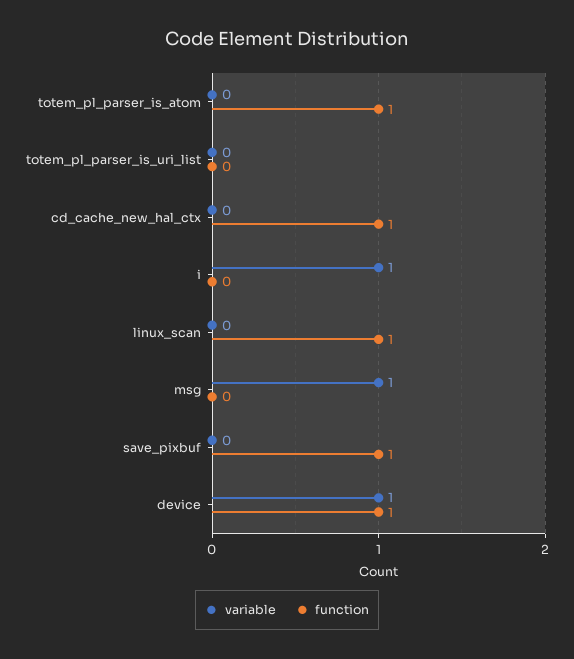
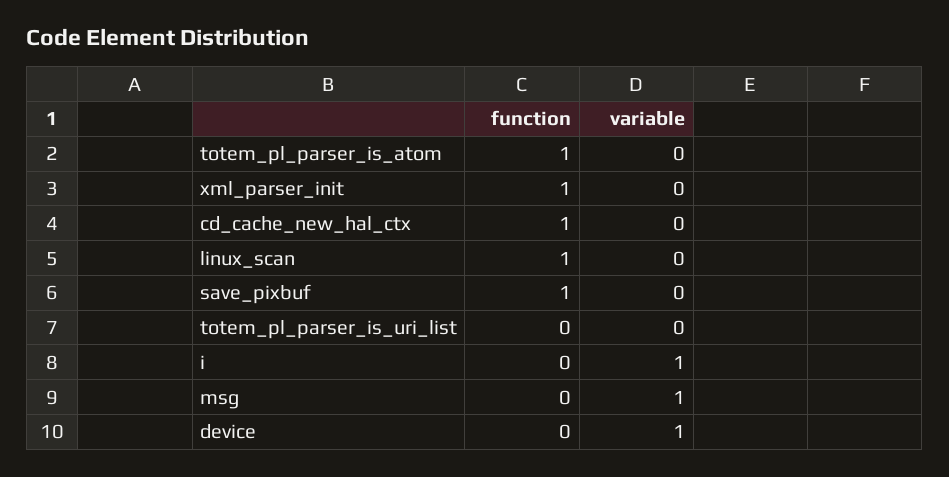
  {
    "variable": {
      "totem_pl_parser_is_atom": 0,
      "totem_pl_parser_is_uri_list": 0,
      "cd_cache_new_hal_ctx": 0,
      "i": 1,
      "linux_scan": 0,
      "msg": 1,
      "save_pixbuf": 0,
-     "device": 1
+     "device": 1,
+     "xml_parser_init": 0
    },
    "function": {
      "totem_pl_parser_is_atom": 1,
      "totem_pl_parser_is_uri_list": 0,
      "cd_cache_new_hal_ctx": 1,
      "i": 0,
      "linux_scan": 1,
      "msg": 0,
      "save_pixbuf": 1,
-     "device": 1
+     "device": 0,
+     "xml_parser_init": 1
    }
  }

